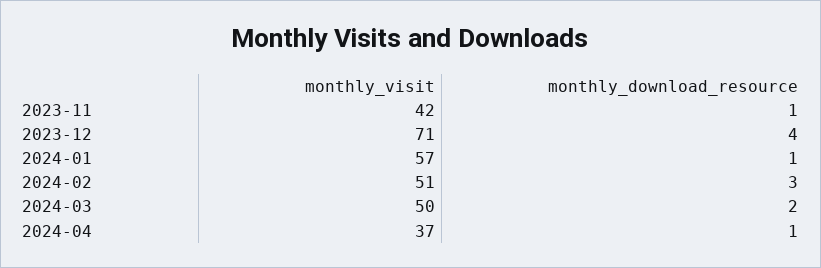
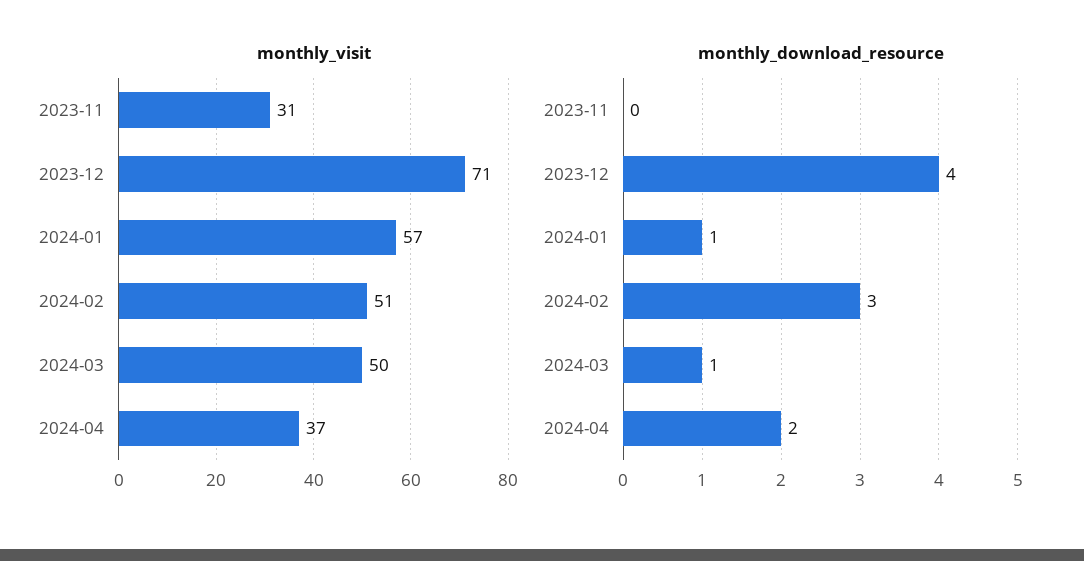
  {
    "monthly_visit": {
-     "2023-11": 42,
+     "2023-11": 31,
      "2023-12": 71,
      "2024-01": 57,
      "2024-02": 51,
      "2024-03": 50,
      "2024-04": 37
    },
    "monthly_download_resource": {
-     "2023-11": 1,
+     "2023-11": 0,
      "2023-12": 4,
      "2024-01": 1,
      "2024-02": 3,
-     "2024-03": 2,
+     "2024-03": 1,
-     "2024-04": 1
+     "2024-04": 2
    }
  }

